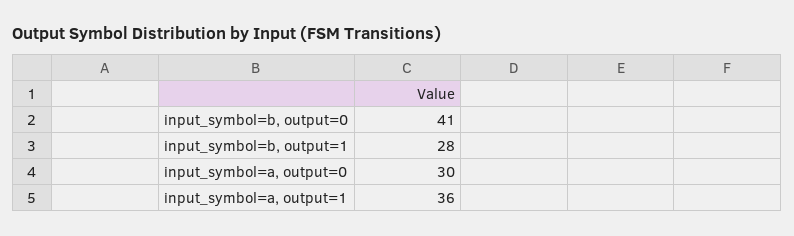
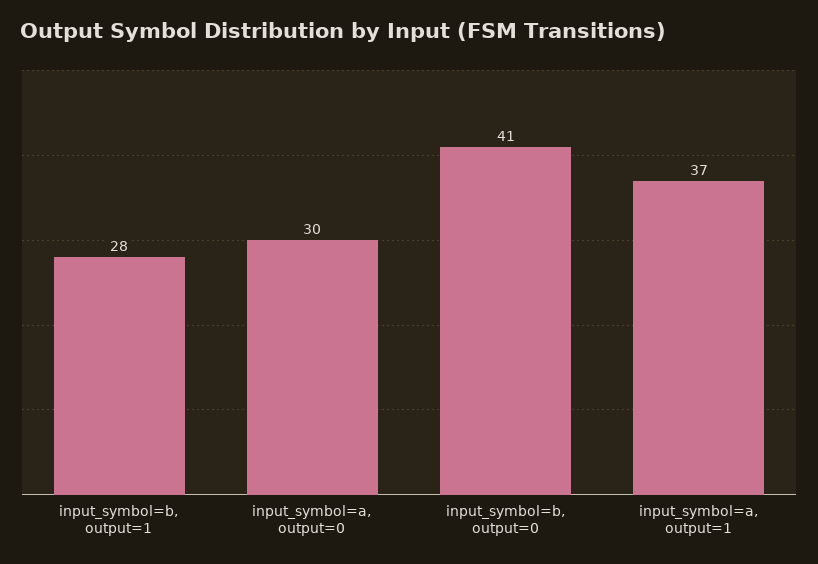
  {
    "input_symbol=b, output=0": 41,
    "input_symbol=b, output=1": 28,
    "input_symbol=a, output=0": 30,
-   "input_symbol=a, output=1": 36
+   "input_symbol=a, output=1": 37
  }

